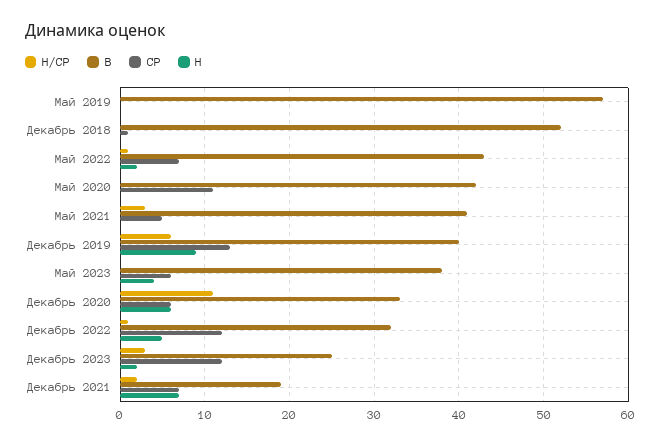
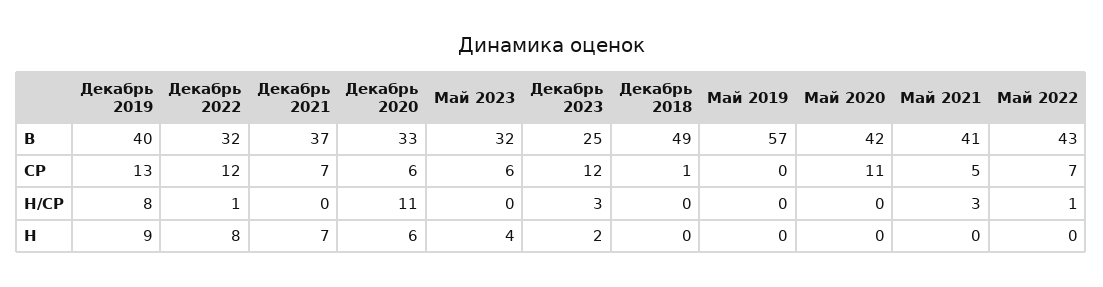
  {
    "Н/СР": {
      "Май 2019": 0,
      "Декабрь 2018": 0,
      "Май 2022": 1,
      "Май 2020": 0,
      "Май 2021": 3,
-     "Декабрь 2019": 6,
+     "Декабрь 2019": 8,
      "Май 2023": 0,
      "Декабрь 2020": 11,
      "Декабрь 2022": 1,
      "Декабрь 2023": 3,
-     "Декабрь 2021": 2
+     "Декабрь 2021": 0
    },
    "В": {
      "Май 2019": 57,
-     "Декабрь 2018": 52,
+     "Декабрь 2018": 49,
      "Май 2022": 43,
      "Май 2020": 42,
      "Май 2021": 41,
      "Декабрь 2019": 40,
-     "Май 2023": 38,
+     "Май 2023": 32,
      "Декабрь 2020": 33,
      "Декабрь 2022": 32,
      "Декабрь 2023": 25,
-     "Декабрь 2021": 19
+     "Декабрь 2021": 37
    },
    "СР": {
      "Май 2019": 0,
      "Декабрь 2018": 1,
      "Май 2022": 7,
      "Май 2020": 11,
      "Май 2021": 5,
      "Декабрь 2019": 13,
      "Май 2023": 6,
      "Декабрь 2020": 6,
      "Декабрь 2022": 12,
      "Декабрь 2023": 12,
      "Декабрь 2021": 7
    },
    "Н": {
      "Май 2019": 0,
      "Декабрь 2018": 0,
-     "Май 2022": 2,
+     "Май 2022": 0,
      "Май 2020": 0,
      "Май 2021": 0,
      "Декабрь 2019": 9,
      "Май 2023": 4,
      "Декабрь 2020": 6,
-     "Декабрь 2022": 5,
+     "Декабрь 2022": 8,
      "Декабрь 2023": 2,
      "Декабрь 2021": 7
    }
  }

